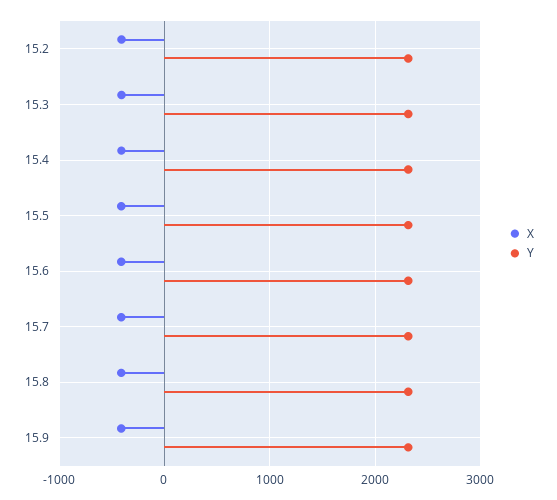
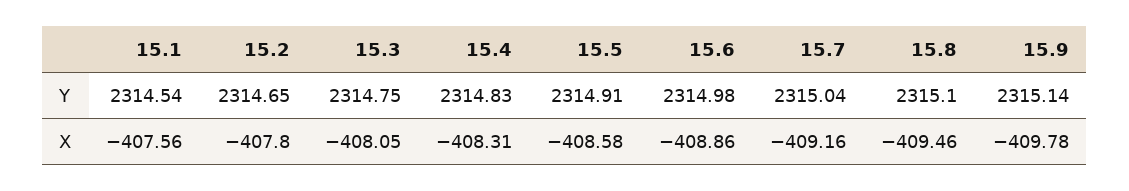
  {
    "X": {
      "15.2": -407.8,
      "15.3": -408.05,
      "15.4": -408.31,
      "15.5": -408.58,
      "15.6": -408.86,
      "15.7": -409.16,
      "15.8": -409.46,
-     "15.9": -409.78
+     "15.9": -409.78,
+     "15.1": -407.56
    },
    "Y": {
      "15.2": 2314.65,
      "15.3": 2314.75,
      "15.4": 2314.83,
      "15.5": 2314.91,
      "15.6": 2314.98,
      "15.7": 2315.04,
      "15.8": 2315.1,
-     "15.9": 2315.14
+     "15.9": 2315.14,
+     "15.1": 2314.54
    }
  }

